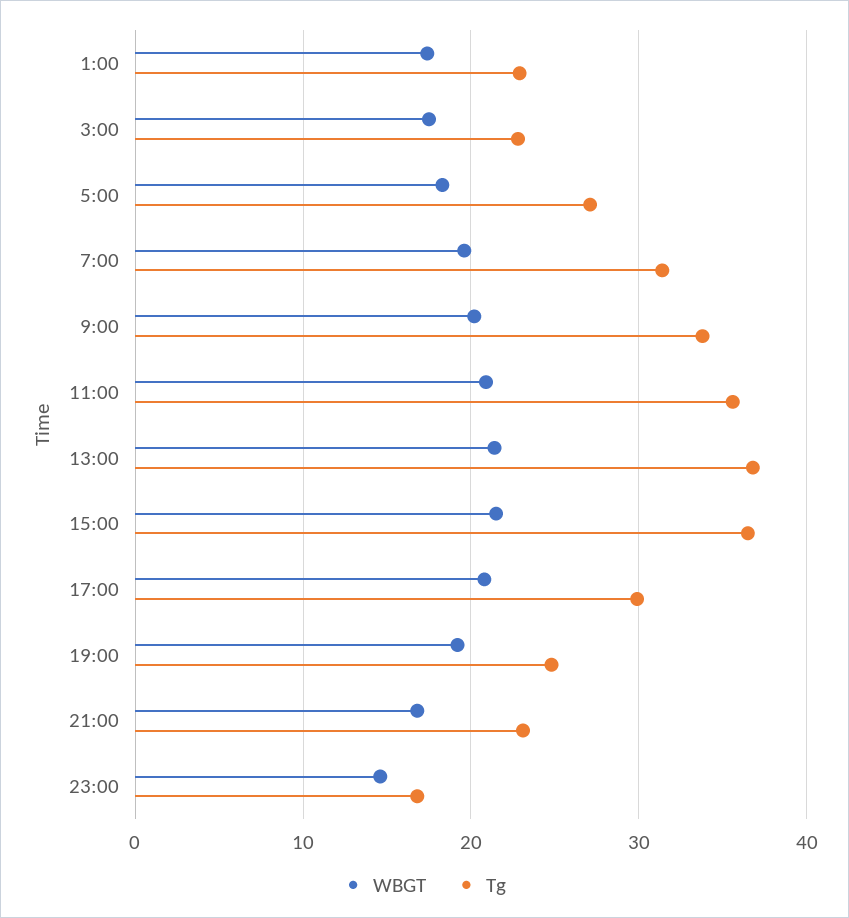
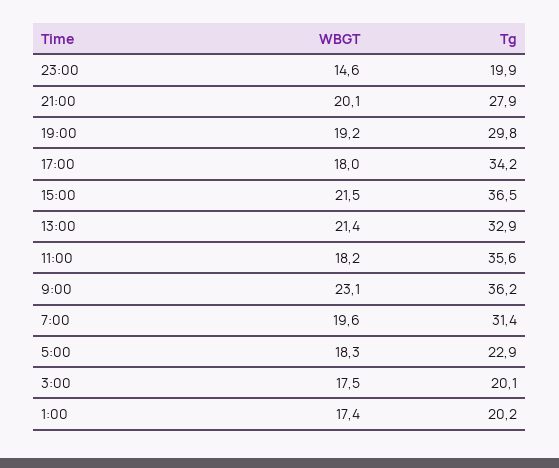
  {
    "WBGT": {
      "1:00": 17.4,
      "3:00": 17.5,
      "5:00": 18.3,
      "7:00": 19.6,
-     "9:00": 20,
+     "9:00": 23.1,
-     "11:00": 21,
+     "11:00": 18.2,
      "13:00": 21.4,
      "15:00": 21.5,
-     "17:00": 21,
+     "17:00": 18,
      "19:00": 19.2,
-     "21:00": 17,
+     "21:00": 20.1,
      "23:00": 14.6
    },
    "Tg": {
-     "1:00": 23,
+     "1:00": 20.2,
-     "3:00": 23,
+     "3:00": 20.1,
-     "5:00": 27,
+     "5:00": 22.9,
      "7:00": 31.4,
-     "9:00": 34,
+     "9:00": 36.2,
      "11:00": 35.6,
-     "13:00": 37,
+     "13:00": 32.9,
      "15:00": 36.5,
-     "17:00": 30,
+     "17:00": 34.2,
-     "19:00": 25,
+     "19:00": 29.8,
-     "21:00": 23,
+     "21:00": 27.9,
-     "23:00": 17
+     "23:00": 19.9
    }
  }

